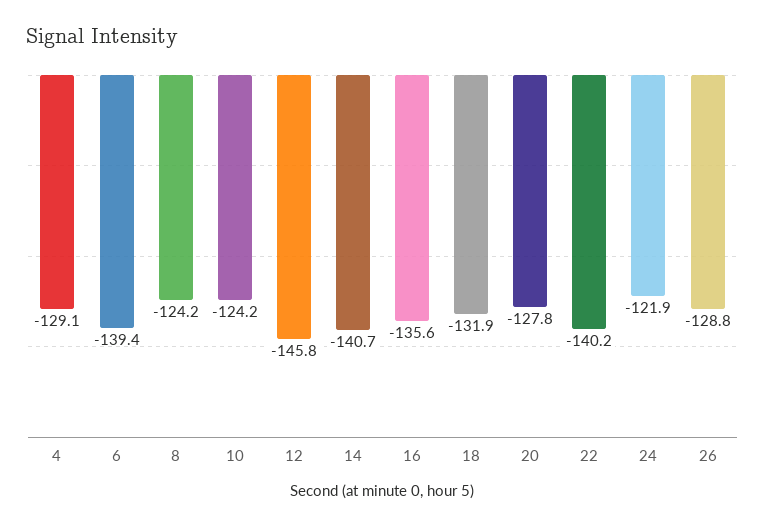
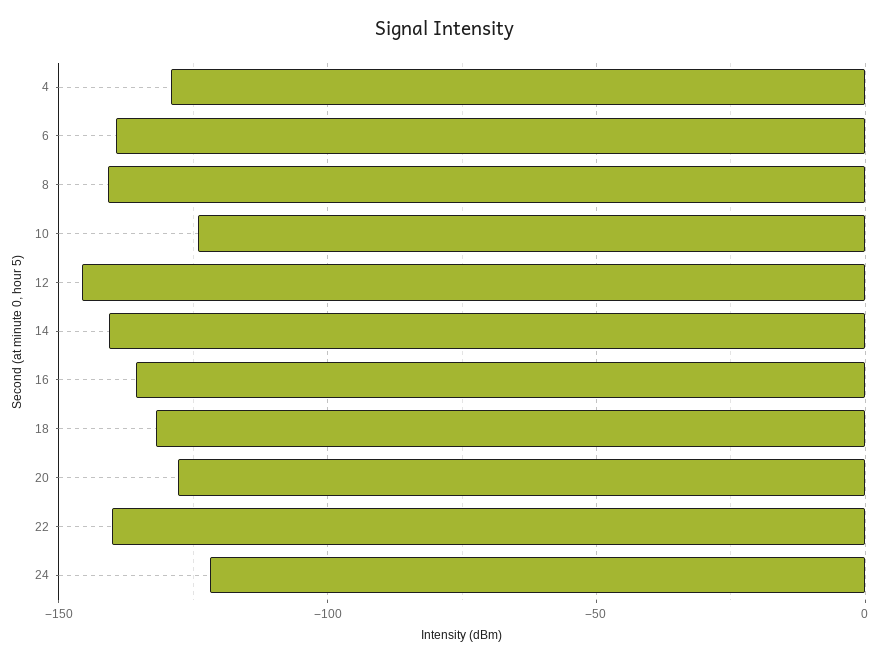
  {
    "4": -129.1,
    "6": -139.4,
-   "8": -124.2,
+   "8": -140,
    "10": -124.2,
    "12": -145.8,
    "14": -140.7,
    "16": -135.6,
    "18": -131.9,
    "20": -127.8,
    "22": -140.2,
-   "24": -121.9,
+   "24": -121.9
-   "26": -128.8
  }

